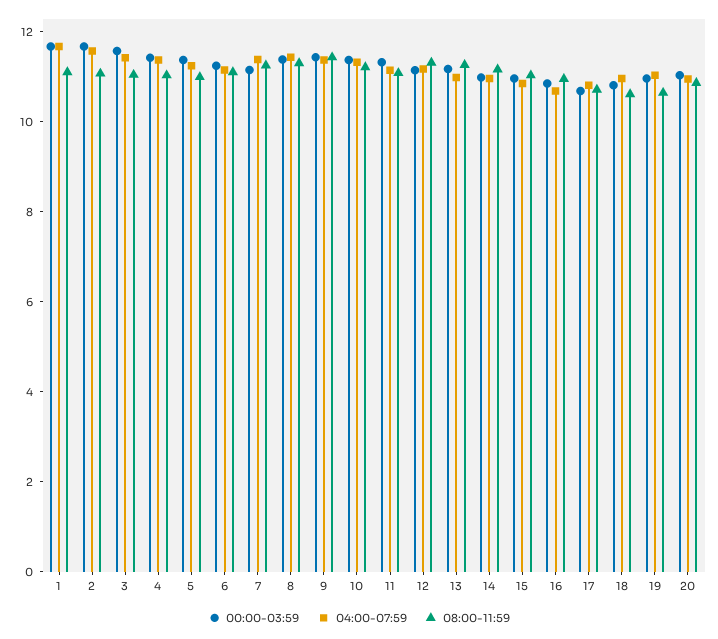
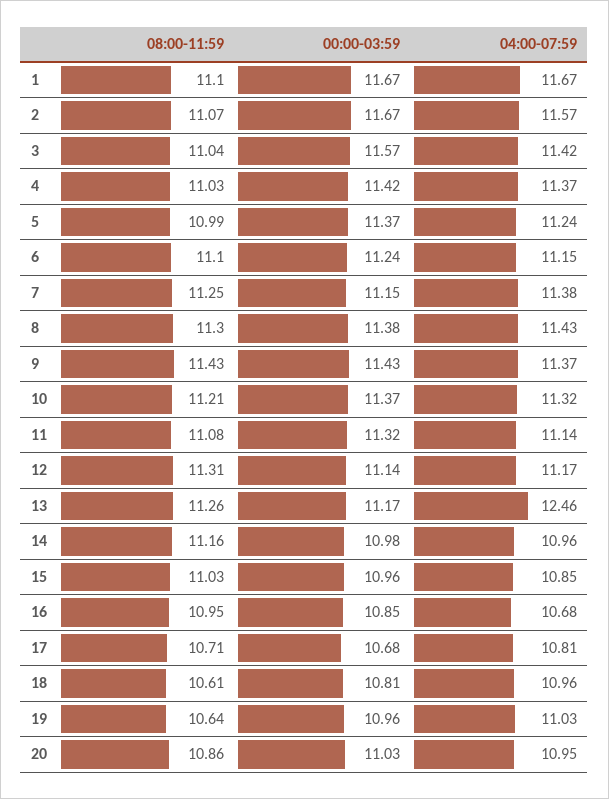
  {
    "00:00-03:59": {
      "1": 11.67,
      "2": 11.67,
      "3": 11.57,
      "4": 11.42,
      "5": 11.37,
      "6": 11.24,
      "7": 11.15,
      "8": 11.38,
      "9": 11.43,
      "10": 11.37,
      "11": 11.32,
      "12": 11.14,
      "13": 11.17,
      "14": 10.98,
      "15": 10.96,
      "16": 10.85,
      "17": 10.68,
      "18": 10.81,
      "19": 10.96,
      "20": 11.03
    },
    "04:00-07:59": {
      "1": 11.67,
      "2": 11.57,
      "3": 11.42,
      "4": 11.37,
      "5": 11.24,
      "6": 11.15,
      "7": 11.38,
      "8": 11.43,
      "9": 11.37,
      "10": 11.32,
      "11": 11.14,
      "12": 11.17,
-     "13": 11,
+     "13": 12.46,
      "14": 10.96,
      "15": 10.85,
      "16": 10.68,
      "17": 10.81,
      "18": 10.96,
      "19": 11.03,
      "20": 10.95
    },
    "08:00-11:59": {
      "1": 11.1,
      "2": 11.07,
      "3": 11.04,
      "4": 11.03,
      "5": 10.99,
      "6": 11.1,
      "7": 11.25,
      "8": 11.3,
      "9": 11.43,
      "10": 11.21,
      "11": 11.08,
      "12": 11.31,
      "13": 11.26,
      "14": 11.16,
      "15": 11.03,
      "16": 10.95,
      "17": 10.71,
      "18": 10.61,
      "19": 10.64,
      "20": 10.86
    }
  }

